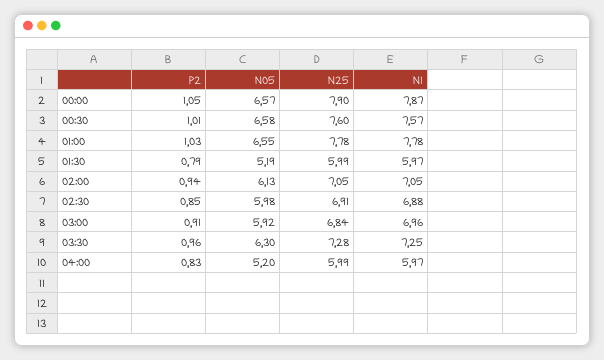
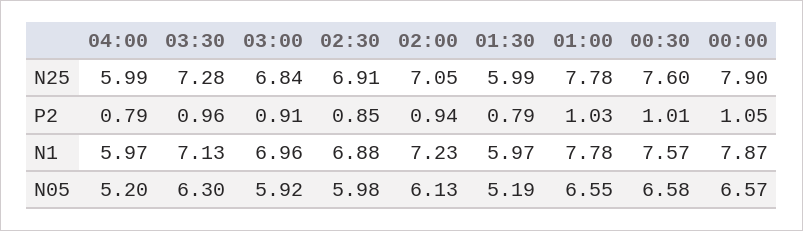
  {
    "P2": {
      "00:00": 1.05,
      "00:30": 1.01,
      "01:00": 1.03,
      "01:30": 0.79,
      "02:00": 0.94,
      "02:30": 0.85,
      "03:00": 0.91,
      "03:30": 0.96,
-     "04:00": 0.83
+     "04:00": 0.79
    },
    "N05": {
      "00:00": 6.57,
      "00:30": 6.58,
      "01:00": 6.55,
      "01:30": 5.19,
      "02:00": 6.13,
      "02:30": 5.98,
      "03:00": 5.92,
      "03:30": 6.3,
      "04:00": 5.2
    },
    "N25": {
      "00:00": 7.9,
      "00:30": 7.6,
      "01:00": 7.78,
      "01:30": 5.99,
      "02:00": 7.05,
      "02:30": 6.91,
      "03:00": 6.84,
      "03:30": 7.28,
      "04:00": 5.99
    },
    "N1": {
      "00:00": 7.87,
      "00:30": 7.57,
      "01:00": 7.78,
      "01:30": 5.97,
-     "02:00": 7.05,
+     "02:00": 7.23,
      "02:30": 6.88,
      "03:00": 6.96,
-     "03:30": 7.25,
+     "03:30": 7.13,
      "04:00": 5.97
    }
  }

